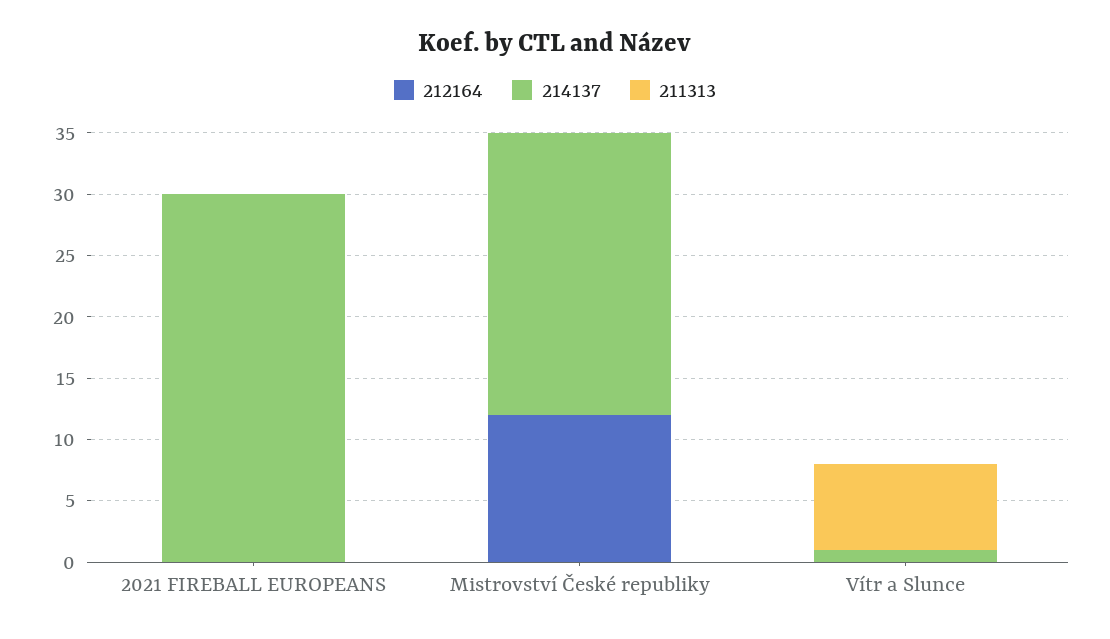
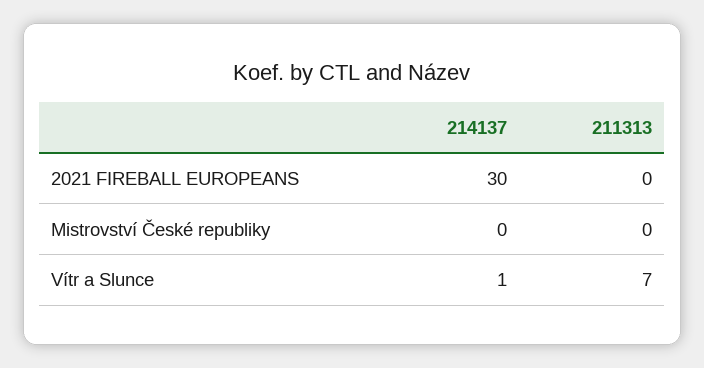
  {
-   "212164": {
-     "2021 FIREBALL EUROPEANS": 0,
-     "Mistrovství České republiky": 12,
-     "Vítr a Slunce": 0
-   },
    "214137": {
      "2021 FIREBALL EUROPEANS": 30,
-     "Mistrovství České republiky": 23,
+     "Mistrovství České republiky": 0,
      "Vítr a Slunce": 1
    },
    "211313": {
      "2021 FIREBALL EUROPEANS": 0,
      "Mistrovství České republiky": 0,
      "Vítr a Slunce": 7
    }
  }

